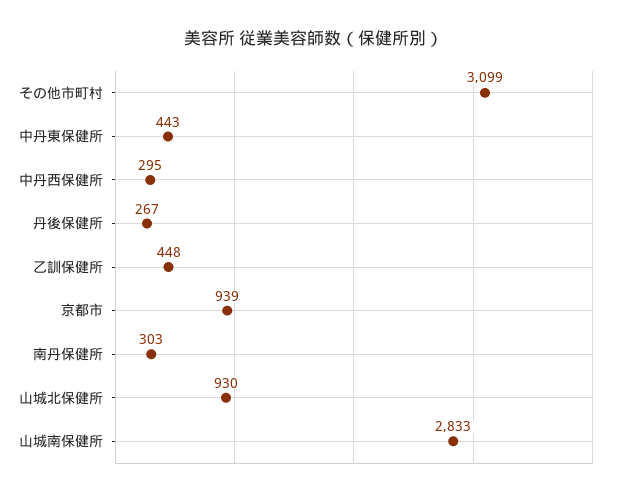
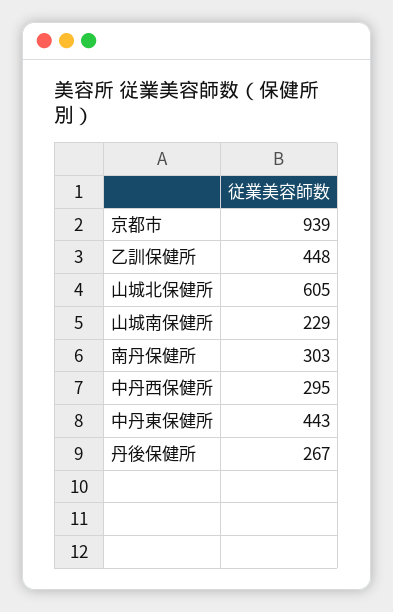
  {
-   "その他市町村": 3099,
    "中丹東保健所": 443,
    "中丹西保健所": 295,
    "丹後保健所": 267,
    "乙訓保健所": 448,
    "京都市": 939,
    "南丹保健所": 303,
-   "山城北保健所": 930,
+   "山城北保健所": 605,
-   "山城南保健所": 2833
+   "山城南保健所": 229
  }

